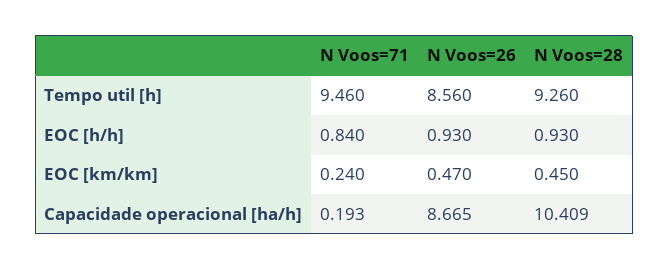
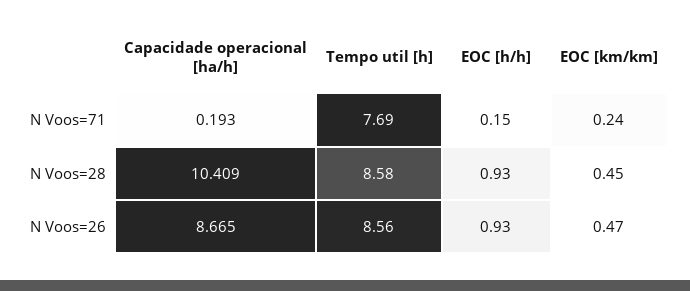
  {
    "N Voos=71": {
-     "Tempo util [h]": 9.46,
+     "Tempo util [h]": 7.69,
-     "EOC [h/h]": 0.84,
+     "EOC [h/h]": 0.15,
      "EOC [km/km]": 0.24,
      "Capacidade operacional [ha/h]": 0.193
    },
    "N Voos=26": {
      "Tempo util [h]": 8.56,
      "EOC [h/h]": 0.93,
      "EOC [km/km]": 0.47,
      "Capacidade operacional [ha/h]": 8.665
    },
    "N Voos=28": {
-     "Tempo util [h]": 9.26,
+     "Tempo util [h]": 8.58,
      "EOC [h/h]": 0.93,
      "EOC [km/km]": 0.45,
      "Capacidade operacional [ha/h]": 10.409
    }
  }

